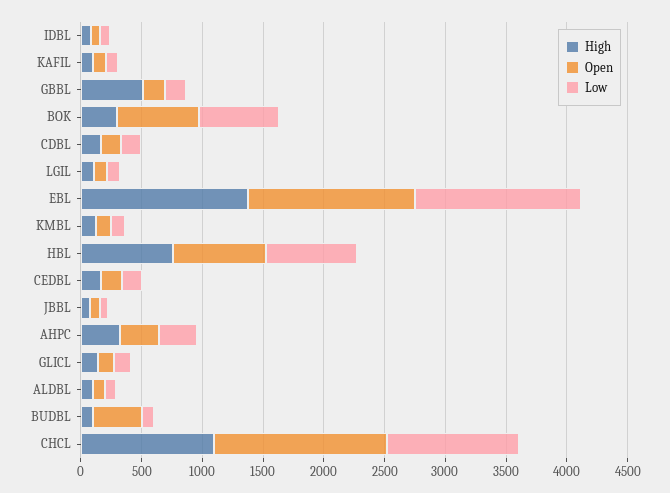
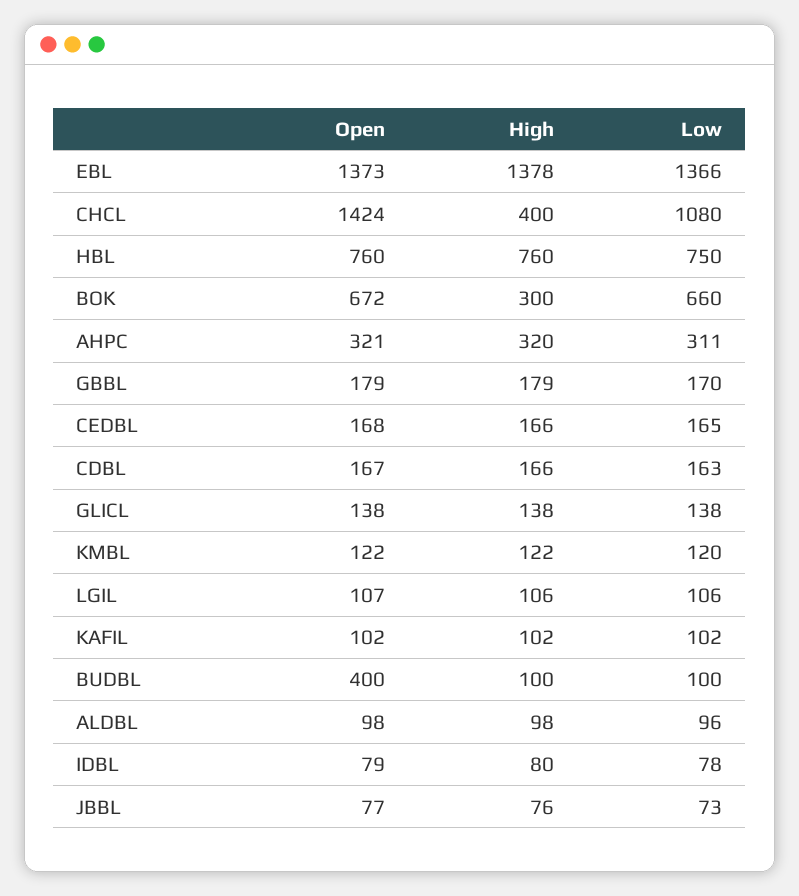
  {
    "High": {
      "IDBL": 80,
      "KAFIL": 102,
-     "GBBL": 500,
+     "GBBL": 179,
      "BOK": 300,
      "CDBL": 166,
      "LGIL": 106,
      "EBL": 1378,
      "KMBL": 122,
      "HBL": 760,
      "CEDBL": 166,
      "JBBL": 76,
      "AHPC": 320,
      "GLICL": 138,
      "ALDBL": 98,
      "BUDBL": 100,
-     "CHCL": 1100
+     "CHCL": 400
    },
    "Open": {
      "IDBL": 79,
      "KAFIL": 102,
      "GBBL": 179,
      "BOK": 672,
      "CDBL": 167,
      "LGIL": 107,
      "EBL": 1373,
      "KMBL": 122,
      "HBL": 760,
      "CEDBL": 168,
      "JBBL": 77,
      "AHPC": 321,
      "GLICL": 138,
      "ALDBL": 98,
      "BUDBL": 400,
      "CHCL": 1424
    },
    "Low": {
      "IDBL": 78,
      "KAFIL": 102,
      "GBBL": 170,
      "BOK": 660,
      "CDBL": 163,
      "LGIL": 106,
      "EBL": 1366,
      "KMBL": 120,
      "HBL": 750,
      "CEDBL": 165,
      "JBBL": 73,
      "AHPC": 311,
      "GLICL": 138,
      "ALDBL": 96,
      "BUDBL": 100,
      "CHCL": 1080
    }
  }

